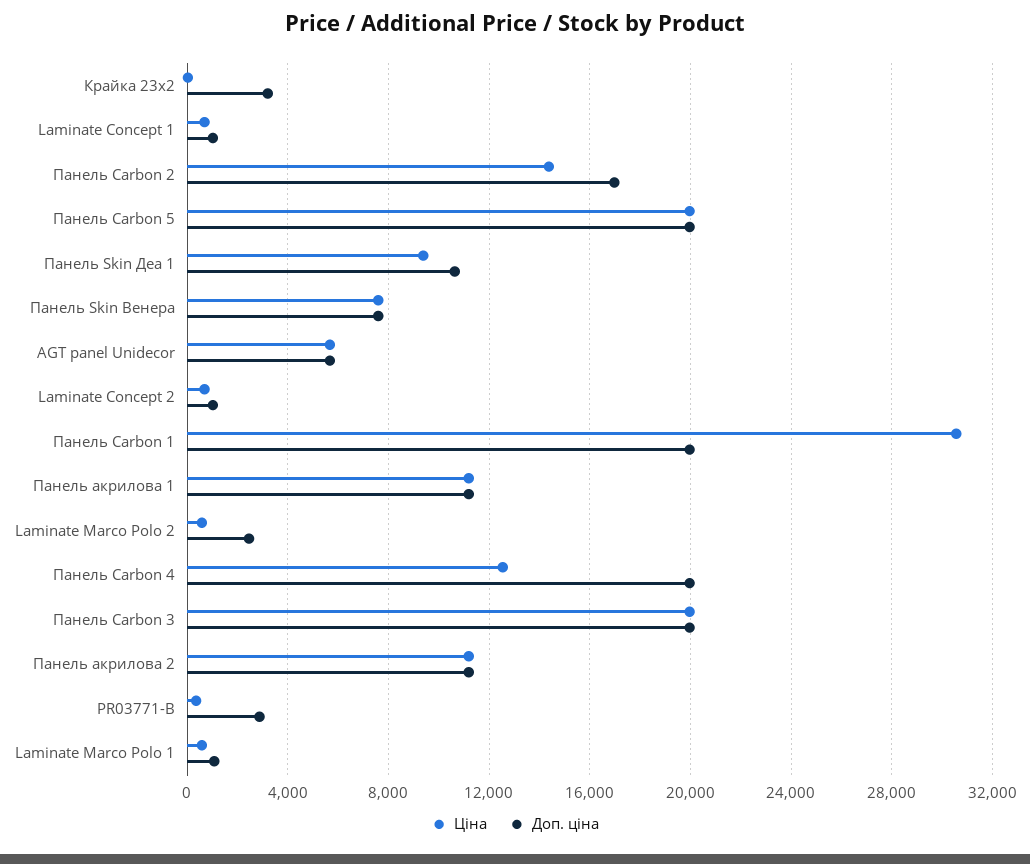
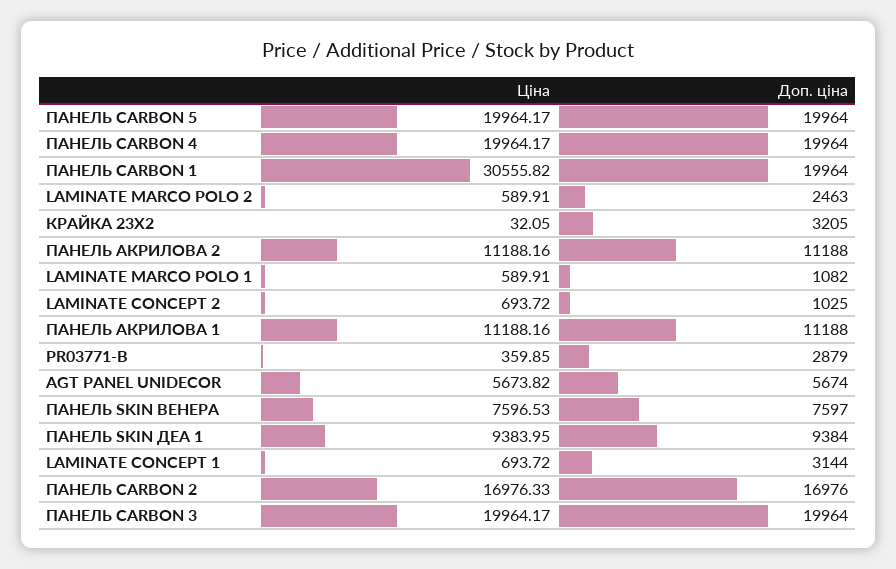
  {
    "Ціна": {
      "Крайка 23x2": 32.05,
      "Laminate Concept 1": 693.72,
-     "Панель Carbon 2": 14500,
+     "Панель Carbon 2": 16976.33,
      "Панель Carbon 5": 19964.17,
      "Панель Skin Деа 1": 9383.95,
      "Панель Skin Венера": 7596.53,
      "AGT panel Unidecor": 5673.82,
      "Laminate Concept 2": 693.72,
      "Панель Carbon 1": 30555.82,
      "Панель акрилова 1": 11188.16,
      "Laminate Marco Polo 2": 589.91,
-     "Панель Carbon 4": 12500,
+     "Панель Carbon 4": 19964.17,
      "Панель Carbon 3": 19964.17,
      "Панель акрилова 2": 11188.16,
      "PR03771-B": 359.85,
      "Laminate Marco Polo 1": 589.91
    },
    "Доп. ціна": {
      "Крайка 23x2": 3205,
-     "Laminate Concept 1": 1000,
+     "Laminate Concept 1": 3144,
      "Панель Carbon 2": 16976,
      "Панель Carbon 5": 19964,
-     "Панель Skin Деа 1": 10500,
+     "Панель Skin Деа 1": 9384,
      "Панель Skin Венера": 7597,
      "AGT panel Unidecor": 5674,
      "Laminate Concept 2": 1025,
      "Панель Carbon 1": 19964,
      "Панель акрилова 1": 11188,
      "Laminate Marco Polo 2": 2463,
      "Панель Carbon 4": 19964,
      "Панель Carbon 3": 19964,
      "Панель акрилова 2": 11188,
      "PR03771-B": 2879,
      "Laminate Marco Polo 1": 1082
    }
  }

